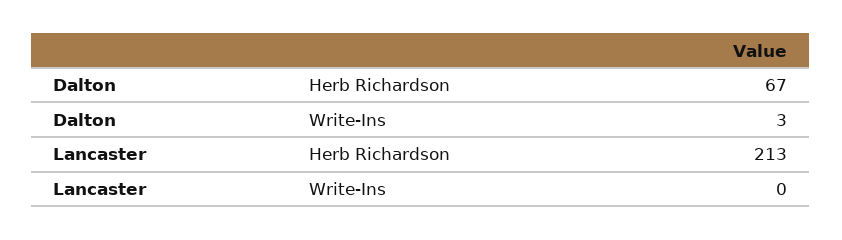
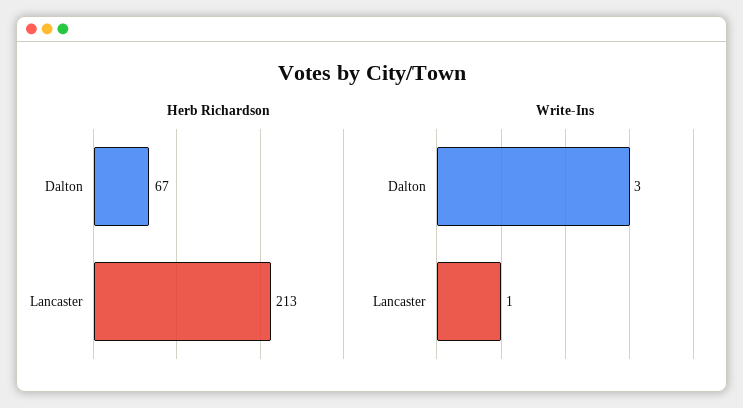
  {
    "Herb Richardson": {
      "Dalton": 67,
      "Lancaster": 213
    },
    "Write-Ins": {
      "Dalton": 3,
-     "Lancaster": 0
+     "Lancaster": 1
    }
  }

